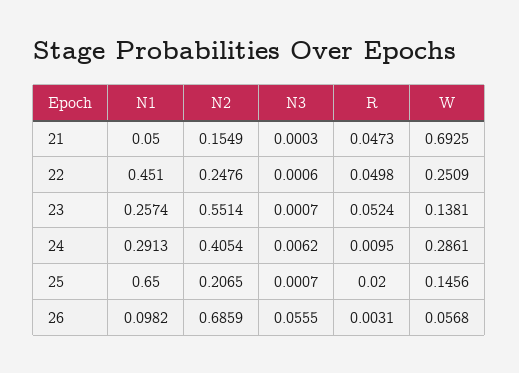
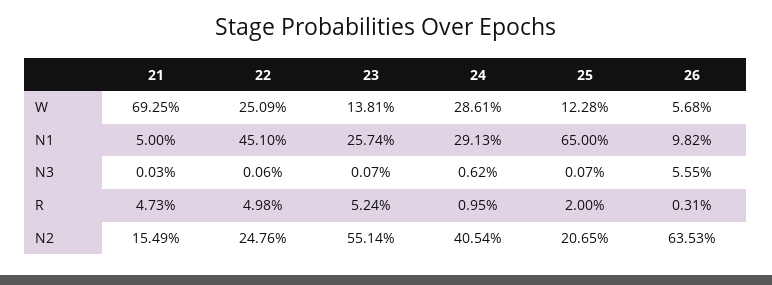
  {
    "N1": {
      "21": 0.05,
      "22": 0.451,
      "23": 0.2574,
      "24": 0.2913,
      "25": 0.65,
      "26": 0.0982
    },
    "N2": {
      "21": 0.1549,
      "22": 0.2476,
      "23": 0.5514,
      "24": 0.4054,
      "25": 0.2065,
-     "26": 0.6859
+     "26": 0.6353
    },
    "N3": {
      "21": 0.0003,
      "22": 0.0006,
      "23": 0.0007,
      "24": 0.0062,
      "25": 0.0007,
      "26": 0.0555
    },
    "R": {
      "21": 0.0473,
      "22": 0.0498,
      "23": 0.0524,
      "24": 0.0095,
      "25": 0.02,
      "26": 0.0031
    },
    "W": {
      "21": 0.6925,
      "22": 0.2509,
      "23": 0.1381,
      "24": 0.2861,
-     "25": 0.1456,
+     "25": 0.1228,
      "26": 0.0568
    }
  }

